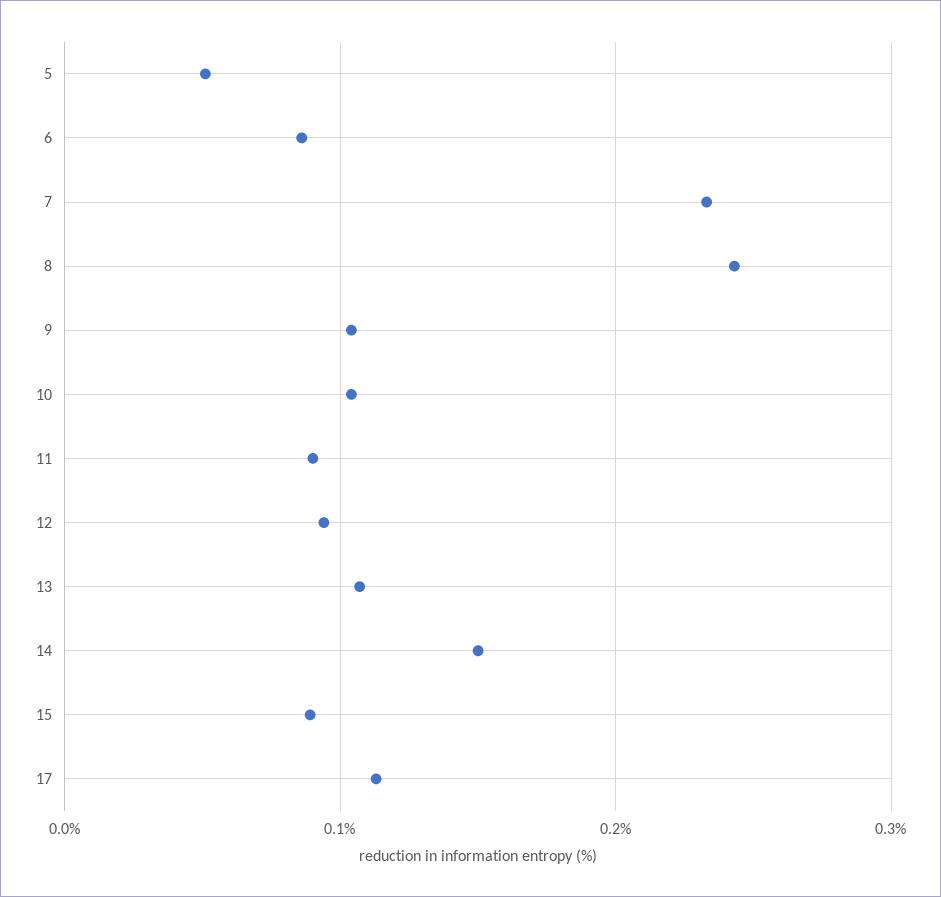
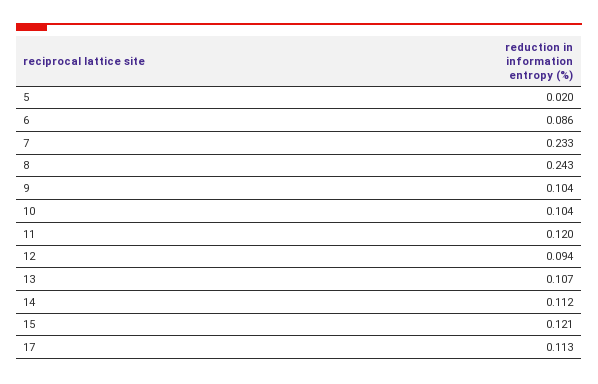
  {
-   "5": 0.05,
+   "5": 0.02,
    "6": 0.086,
    "7": 0.233,
    "8": 0.243,
    "9": 0.104,
    "10": 0.104,
-   "11": 0.09,
+   "11": 0.12,
    "12": 0.094,
    "13": 0.107,
-   "14": 0.15,
+   "14": 0.112,
-   "15": 0.09,
+   "15": 0.121,
    "17": 0.113
  }

